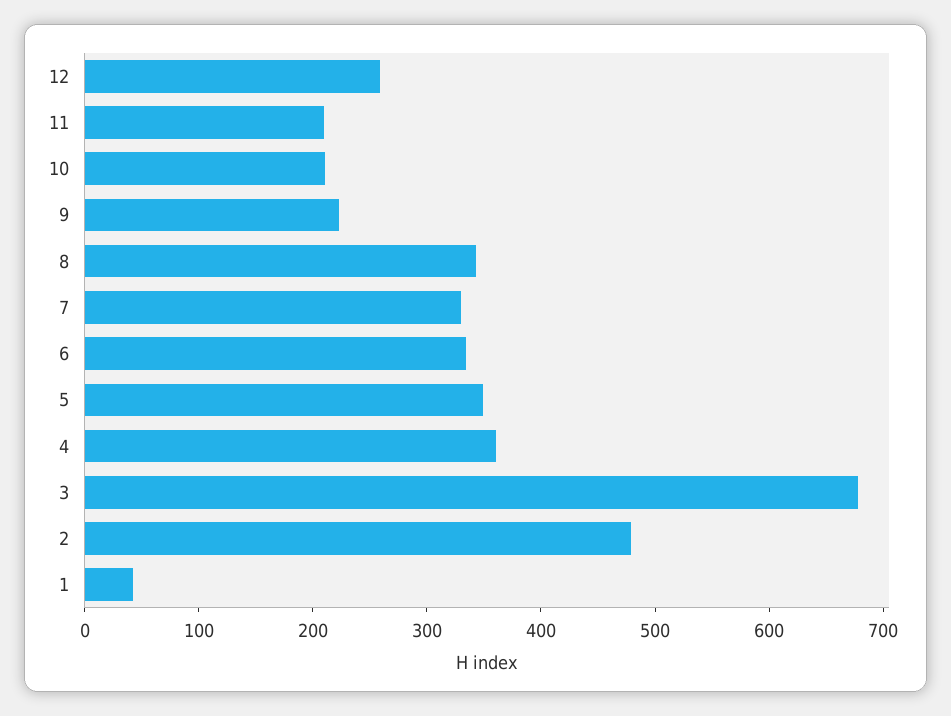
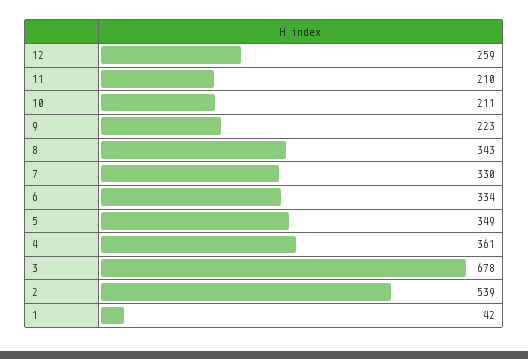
  {
    "12": 259,
    "11": 210,
    "10": 211,
    "9": 223,
    "8": 343,
    "7": 330,
    "6": 334,
    "5": 349,
    "4": 361,
    "3": 678,
-   "2": 480,
+   "2": 539,
    "1": 42
  }

